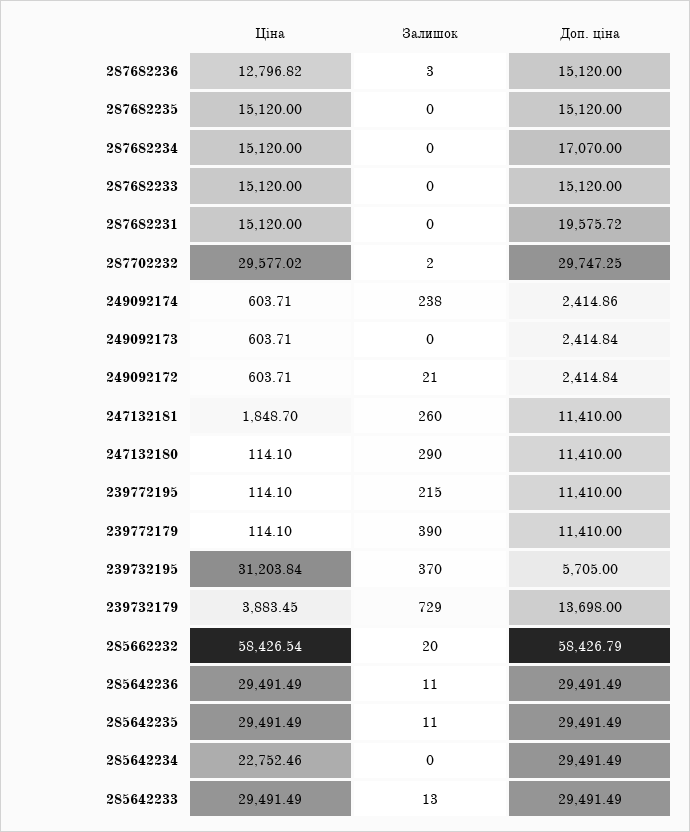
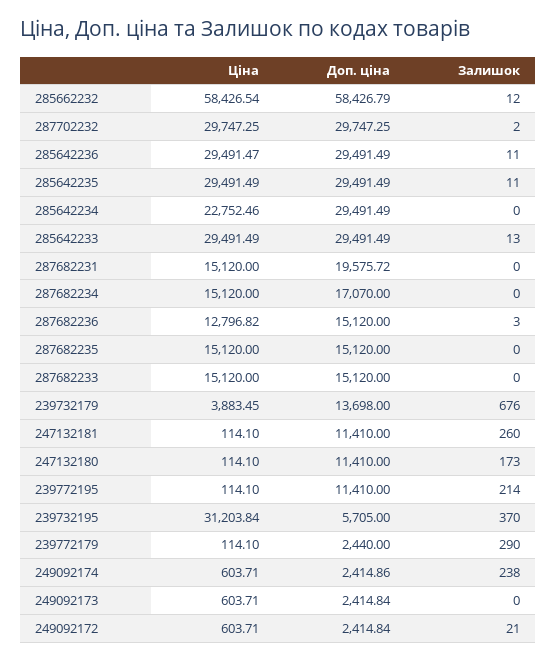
  {
    "Ціна": {
      "287682236": 12796.82,
      "287682235": 15120,
      "287682234": 15120,
      "287682233": 15120,
      "287682231": 15120,
-     "287702232": 29577.02,
+     "287702232": 29747.25,
      "249092174": 603.71,
      "249092173": 603.71,
      "249092172": 603.71,
-     "247132181": 1848.7,
+     "247132181": 114.1,
      "247132180": 114.1,
      "239772195": 114.1,
      "239772179": 114.1,
      "239732195": 31203.84,
      "239732179": 3883.45,
      "285662232": 58426.54,
-     "285642236": 29491.49,
+     "285642236": 29491.47,
      "285642235": 29491.49,
      "285642234": 22752.46,
      "285642233": 29491.49
    },
    "Залишок": {
      "287682236": 3,
      "287682235": 0,
      "287682234": 0,
      "287682233": 0,
      "287682231": 0,
      "287702232": 2,
      "249092174": 238,
      "249092173": 0,
      "249092172": 21,
      "247132181": 260,
-     "247132180": 290,
+     "247132180": 173,
-     "239772195": 215,
+     "239772195": 214,
-     "239772179": 390,
+     "239772179": 290,
      "239732195": 370,
-     "239732179": 729,
+     "239732179": 676,
-     "285662232": 20,
+     "285662232": 12,
      "285642236": 11,
      "285642235": 11,
      "285642234": 0,
      "285642233": 13
    },
    "Доп. ціна": {
      "287682236": 15120,
      "287682235": 15120,
      "287682234": 17070,
      "287682233": 15120,
      "287682231": 19575.72,
      "287702232": 29747.25,
      "249092174": 2414.86,
      "249092173": 2414.84,
      "249092172": 2414.84,
      "247132181": 11410,
      "247132180": 11410,
      "239772195": 11410,
-     "239772179": 11410,
+     "239772179": 2440,
      "239732195": 5705,
      "239732179": 13698,
      "285662232": 58426.79,
      "285642236": 29491.49,
      "285642235": 29491.49,
      "285642234": 29491.49,
      "285642233": 29491.49
    }
  }

